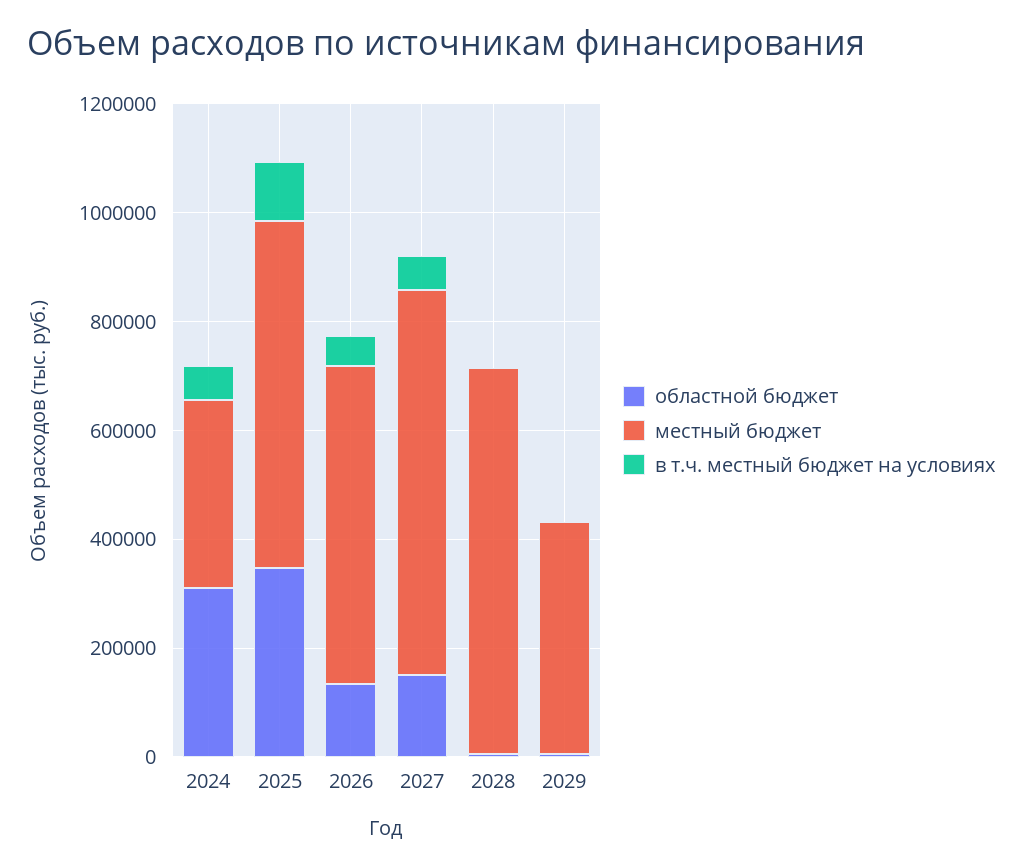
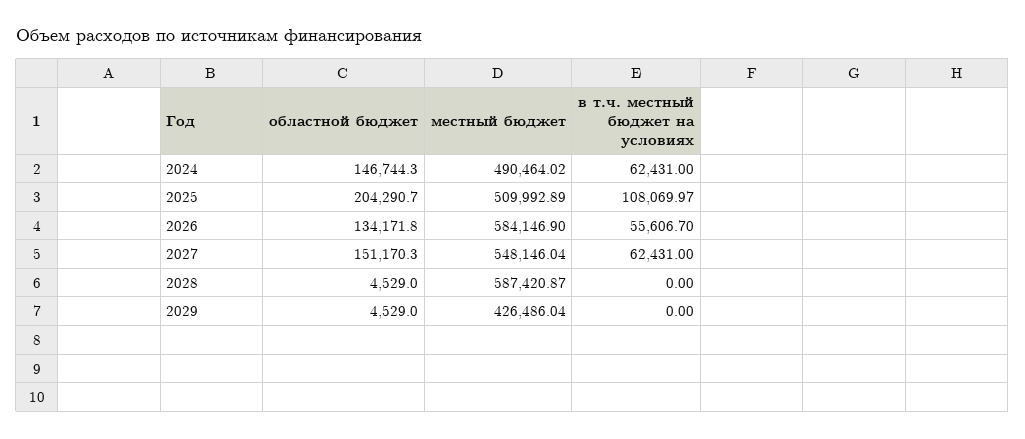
  {
    "областной бюджет": {
-     "2024": 300000,
+     "2024": 146744.3,
-     "2025": 350000,
+     "2025": 204290.7,
      "2026": 134171.8,
      "2027": 151170.3,
      "2028": 4529,
      "2029": 4529
    },
    "местный бюджет": {
-     "2024": 350000,
+     "2024": 490464.02,
-     "2025": 650000,
+     "2025": 509992.89,
      "2026": 584146.9,
-     "2027": 700000,
+     "2027": 548146.04,
-     "2028": 700000,
+     "2028": 587420.87,
      "2029": 426486.04
    },
    "в т.ч. местный бюджет на условиях": {
      "2024": 62431,
      "2025": 108069.97,
      "2026": 55606.7,
      "2027": 62431,
      "2028": 0,
      "2029": 0
    }
  }

